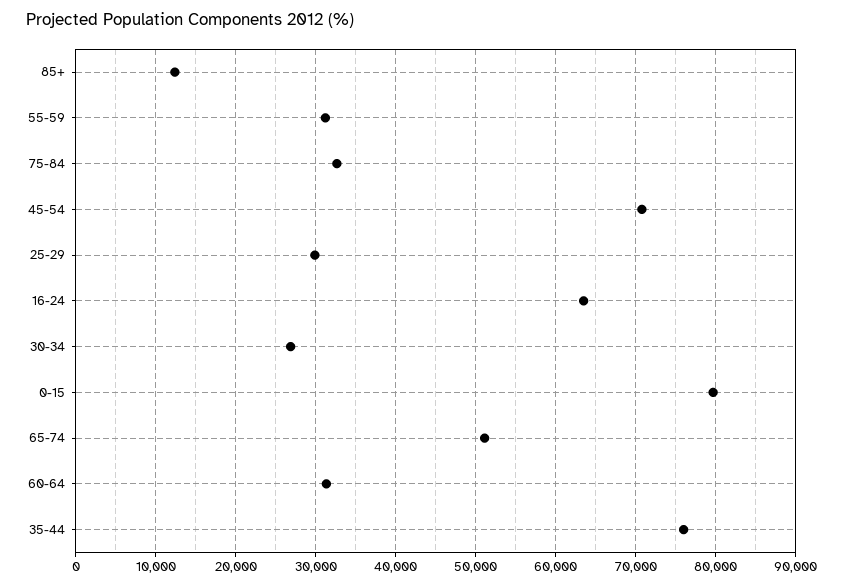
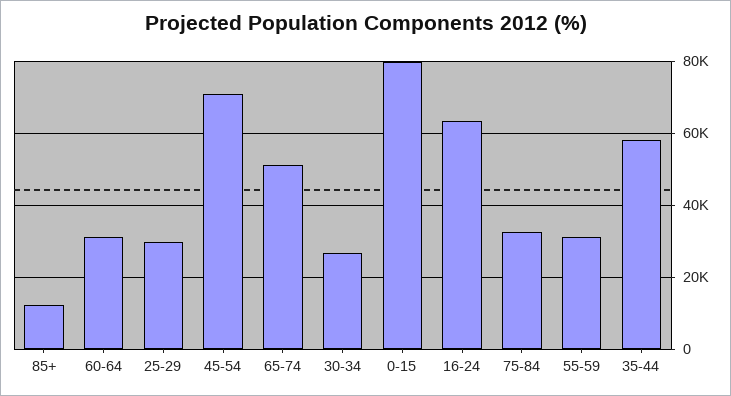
  {
    "85+": 12000,
    "55-59": 31000,
    "75-84": 33000,
    "45-54": 71000,
    "25-29": 30000,
    "16-24": 64000,
    "30-34": 27000,
    "0-15": 80000,
    "65-74": 51000,
    "60-64": 31000,
-   "35-44": 76000
+   "35-44": 58000
  }

